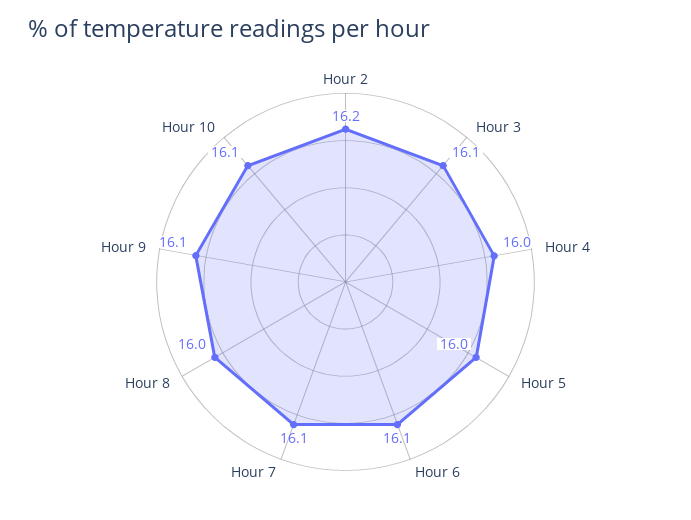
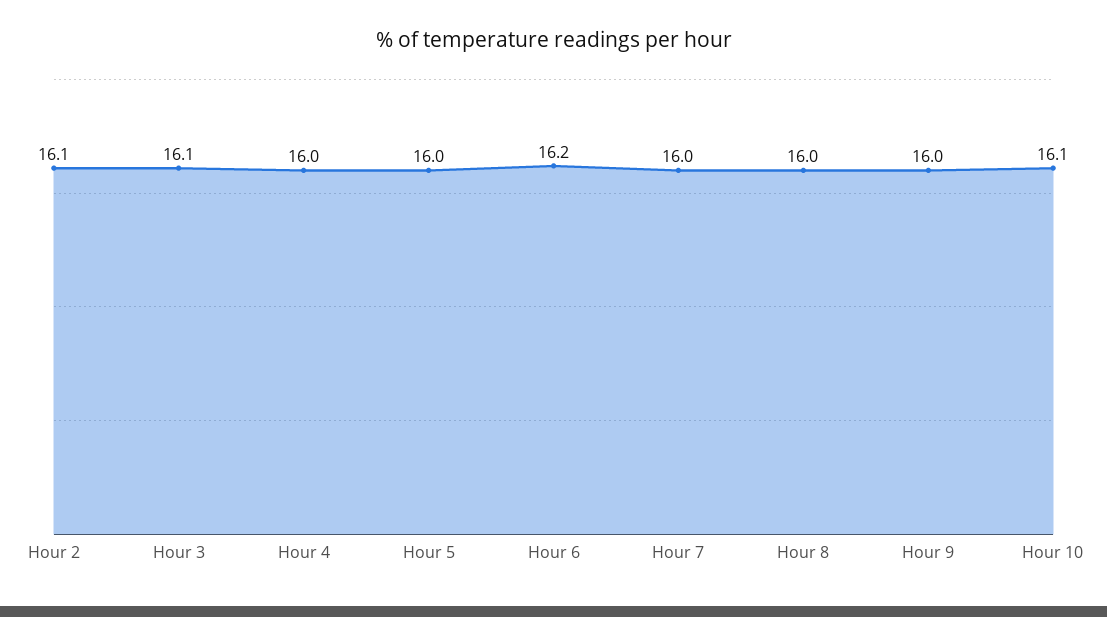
  {
-   "Hour 2": 16.2,
+   "Hour 2": 16.1,
    "Hour 3": 16.1,
    "Hour 4": 16,
    "Hour 5": 16,
-   "Hour 6": 16.1,
+   "Hour 6": 16.2,
-   "Hour 7": 16.1,
+   "Hour 7": 16,
    "Hour 8": 16,
-   "Hour 9": 16.1,
+   "Hour 9": 16,
    "Hour 10": 16.1
  }

